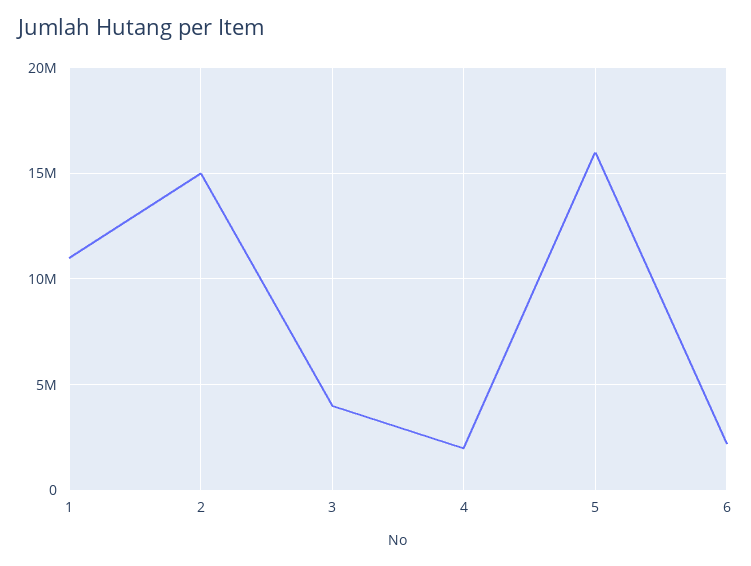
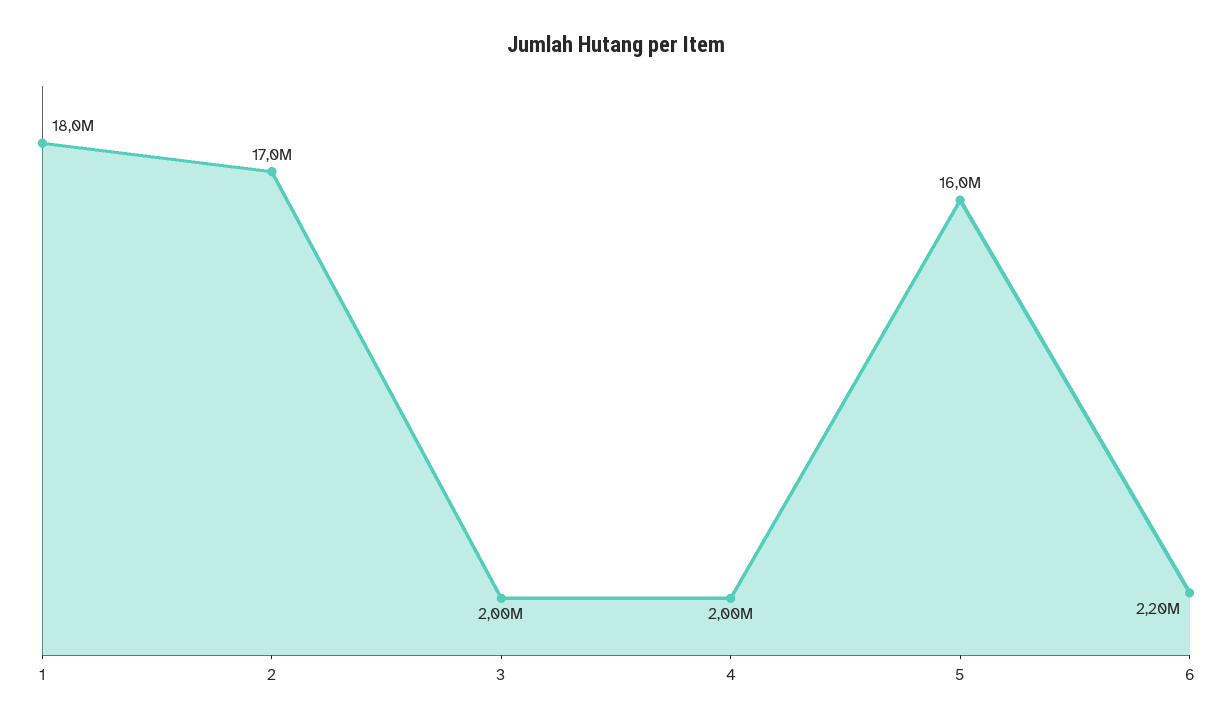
  {
-   "1": 11000000,
+   "1": 18000000,
-   "2": 15000000,
+   "2": 17000000,
-   "3": 4000000,
+   "3": 2000000,
    "4": 2000000,
    "5": 16000000,
    "6": 2200000
  }

